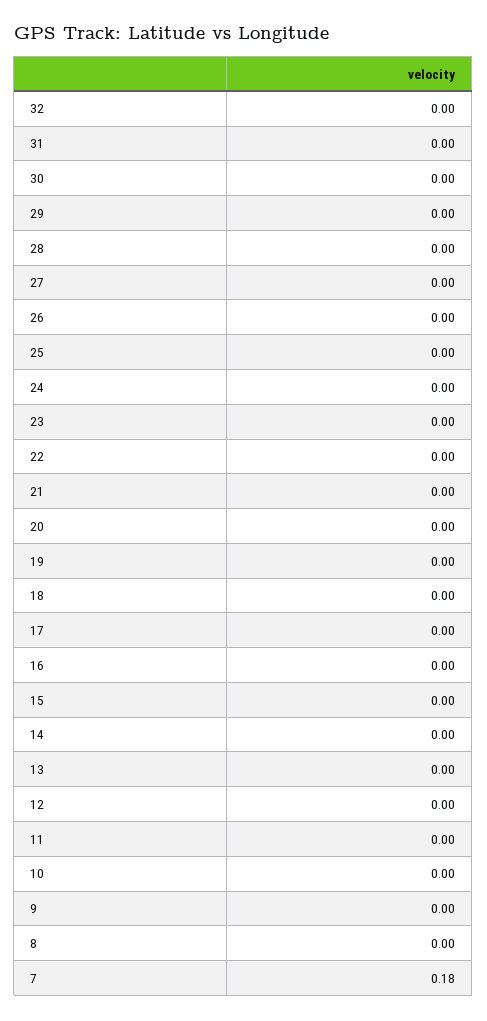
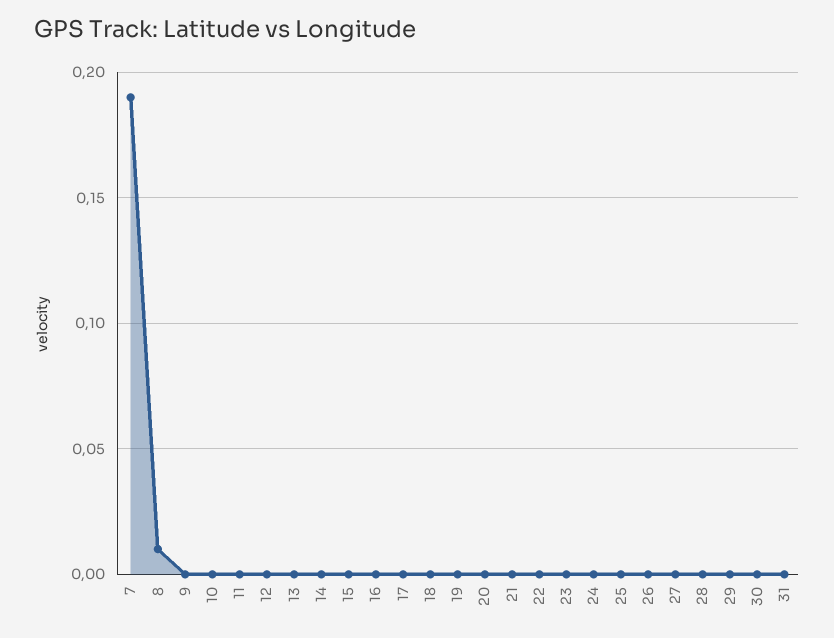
  {
-   "32": 0,
    "31": 0,
    "30": 0,
    "29": 0,
    "28": 0,
    "27": 0,
    "26": 0,
    "25": 0,
    "24": 0,
    "23": 0,
    "22": 0,
    "21": 0,
    "20": 0,
    "19": 0,
    "18": 0,
    "17": 0,
    "16": 0,
    "15": 0,
    "14": 0,
    "13": 0,
    "12": 0,
    "11": 0,
    "10": 0,
    "9": 0,
-   "8": 0,
+   "8": 0.01,
-   "7": 0.18
+   "7": 0.19
  }

